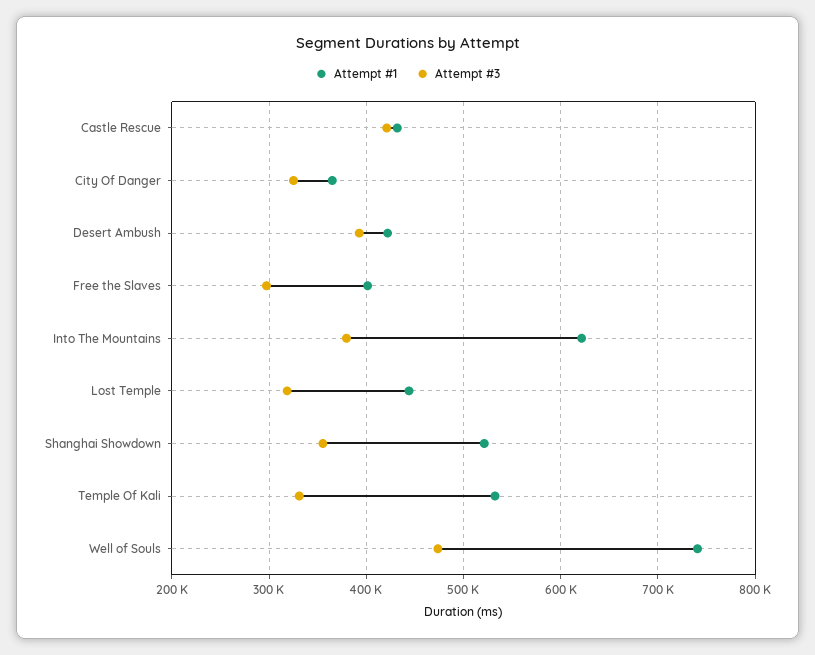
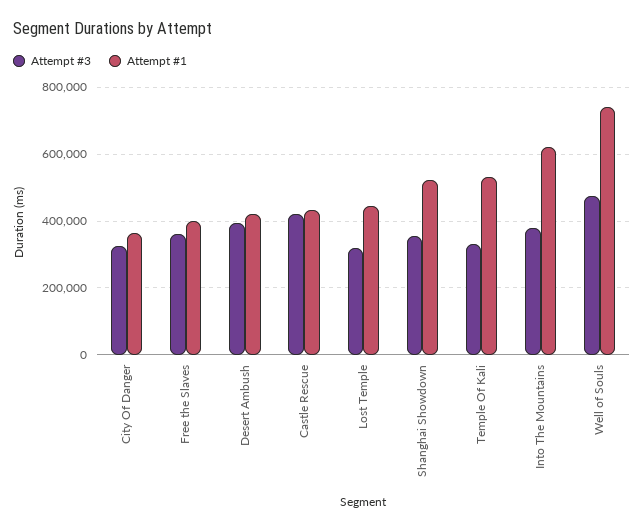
  {
    "Attempt #1": {
      "Castle Rescue": 430000,
      "City Of Danger": 360000,
      "Desert Ambush": 420000,
      "Free the Slaves": 400000,
      "Into The Mountains": 620000,
      "Lost Temple": 440000,
      "Shanghai Showdown": 520000,
      "Temple Of Kali": 530000,
      "Well of Souls": 740000
    },
    "Attempt #3": {
      "Castle Rescue": 420000,
      "City Of Danger": 330000,
      "Desert Ambush": 390000,
-     "Free the Slaves": 300000,
+     "Free the Slaves": 360000,
      "Into The Mountains": 380000,
      "Lost Temple": 320000,
      "Shanghai Showdown": 360000,
      "Temple Of Kali": 330000,
      "Well of Souls": 470000
    }
  }

